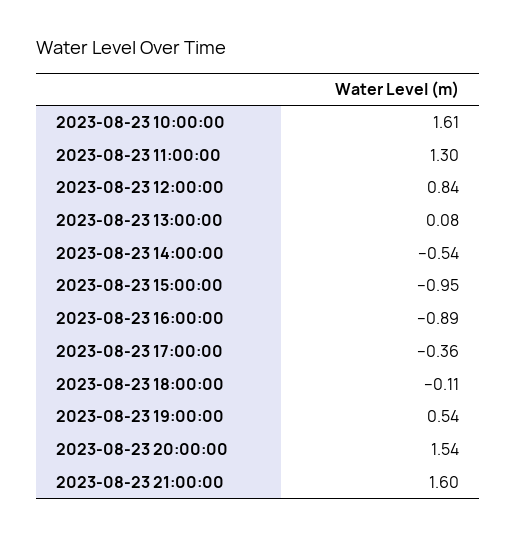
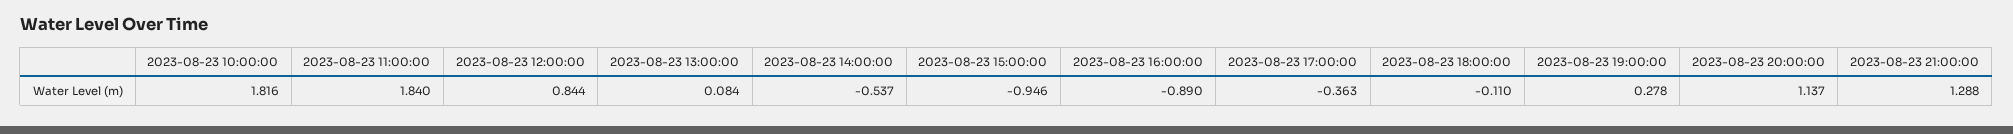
  {
-   "2023-08-23 10:00:00": 1.61,
+   "2023-08-23 10:00:00": 1.816,
-   "2023-08-23 11:00:00": 1.3,
+   "2023-08-23 11:00:00": 1.84,
    "2023-08-23 12:00:00": 0.844,
    "2023-08-23 13:00:00": 0.084,
    "2023-08-23 14:00:00": -0.537,
    "2023-08-23 15:00:00": -0.946,
    "2023-08-23 16:00:00": -0.89,
    "2023-08-23 17:00:00": -0.363,
    "2023-08-23 18:00:00": -0.11,
-   "2023-08-23 19:00:00": 0.54,
+   "2023-08-23 19:00:00": 0.278,
-   "2023-08-23 20:00:00": 1.54,
+   "2023-08-23 20:00:00": 1.137,
-   "2023-08-23 21:00:00": 1.6
+   "2023-08-23 21:00:00": 1.288
  }

